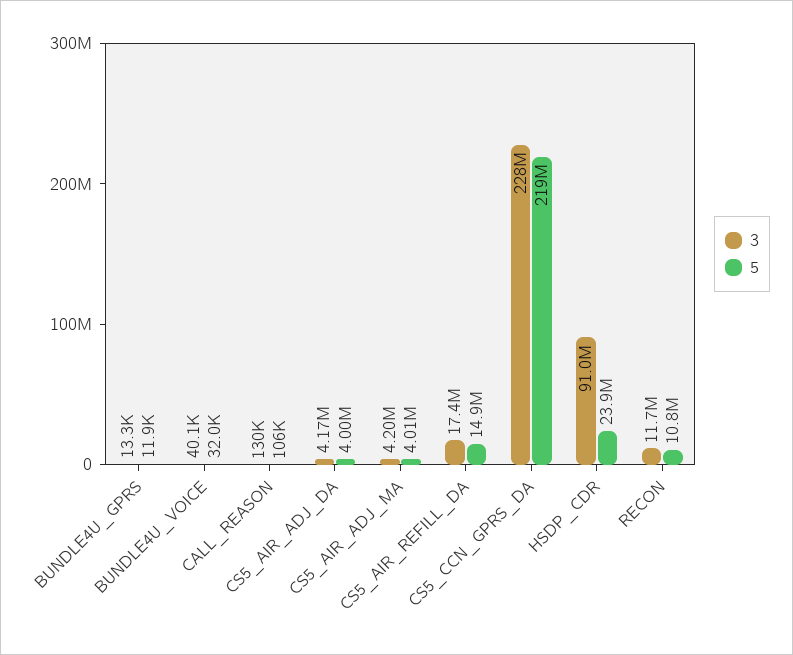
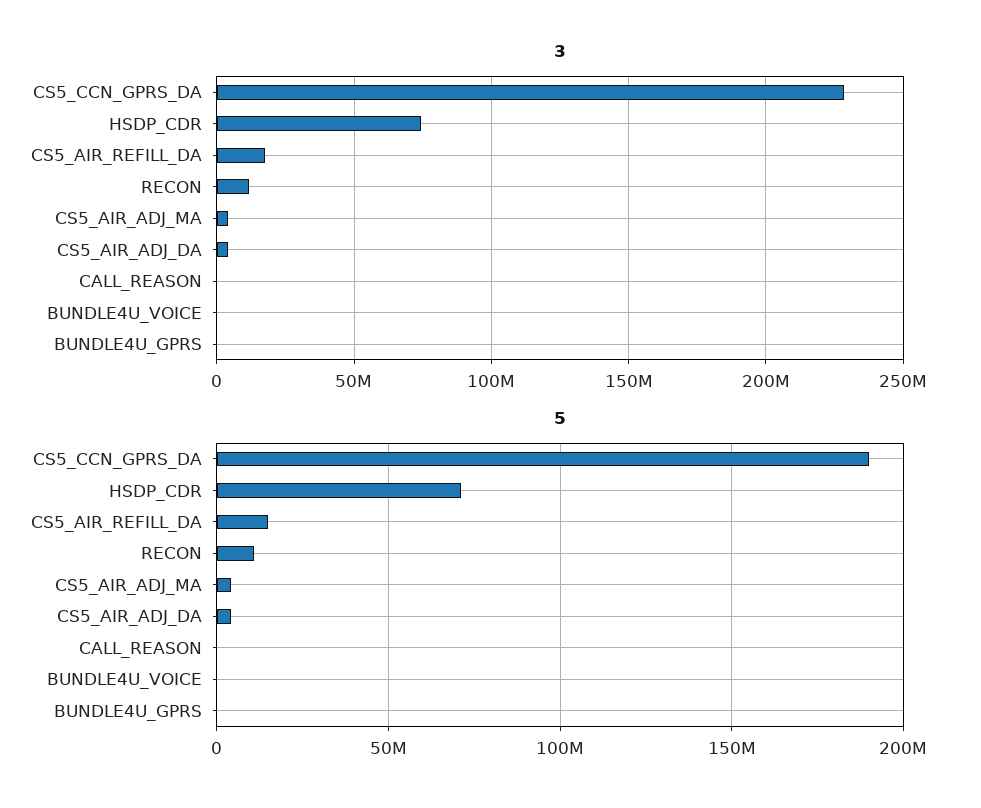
  {
    "3": {
      "BUNDLE4U_GPRS": 13300,
      "BUNDLE4U_VOICE": 40100,
      "CALL_REASON": 130000,
      "CS5_AIR_ADJ_DA": 4170000,
      "CS5_AIR_ADJ_MA": 4200000,
      "CS5_AIR_REFILL_DA": 17400000,
      "CS5_CCN_GPRS_DA": 228000000,
-     "HSDP_CDR": 91000000,
+     "HSDP_CDR": 75000000,
      "RECON": 11700000
    },
    "5": {
      "BUNDLE4U_GPRS": 11900,
      "BUNDLE4U_VOICE": 32000,
      "CALL_REASON": 106000,
      "CS5_AIR_ADJ_DA": 4000000,
      "CS5_AIR_ADJ_MA": 4010000,
      "CS5_AIR_REFILL_DA": 14900000,
-     "CS5_CCN_GPRS_DA": 219000000,
+     "CS5_CCN_GPRS_DA": 190000000,
-     "HSDP_CDR": 23900000,
+     "HSDP_CDR": 70000000,
      "RECON": 10800000
    }
  }

